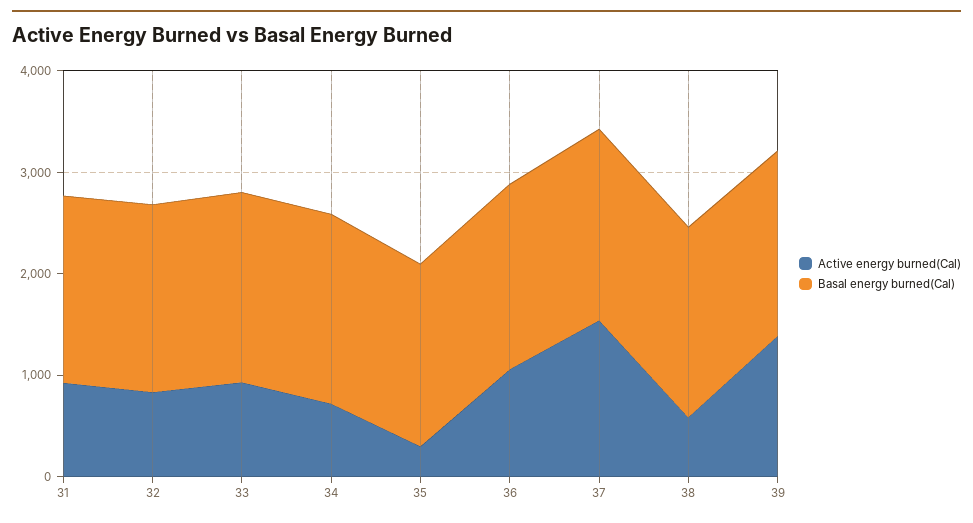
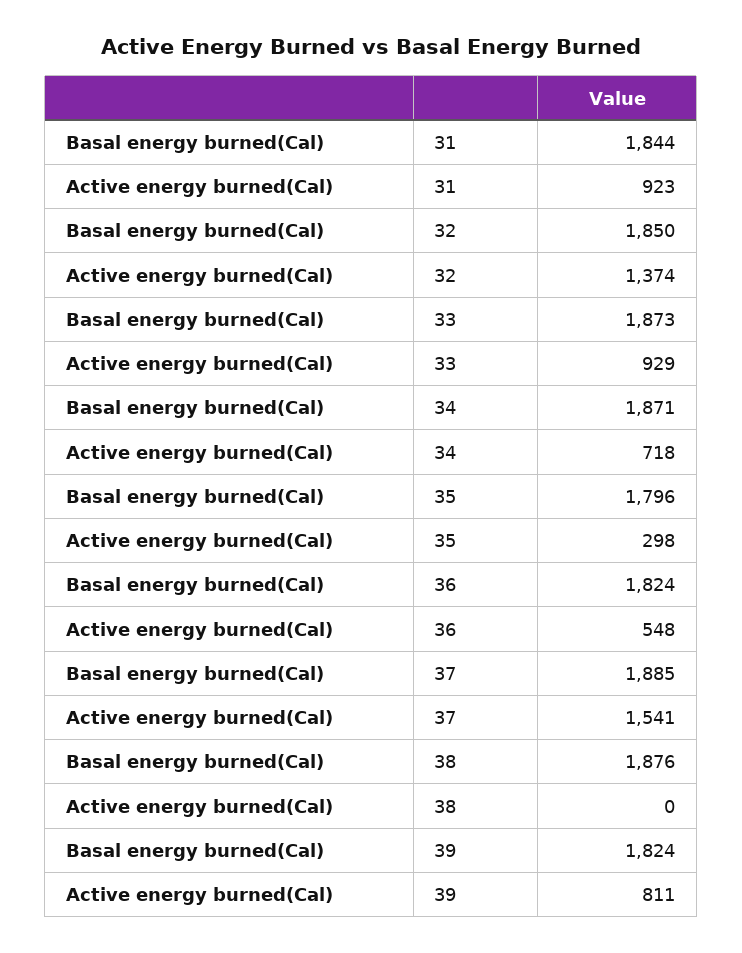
  {
    "Active energy burned(Cal)": {
      "31": 923,
-     "32": 800,
+     "32": 1374,
      "33": 929,
      "34": 718,
      "35": 298,
-     "36": 1000,
+     "36": 548,
      "37": 1541,
-     "38": 600,
+     "38": 0,
-     "39": 1400
+     "39": 811
    },
    "Basal energy burned(Cal)": {
      "31": 1844,
      "32": 1850,
      "33": 1873,
      "34": 1871,
      "35": 1796,
      "36": 1824,
      "37": 1885,
      "38": 1876,
      "39": 1824
    }
  }

